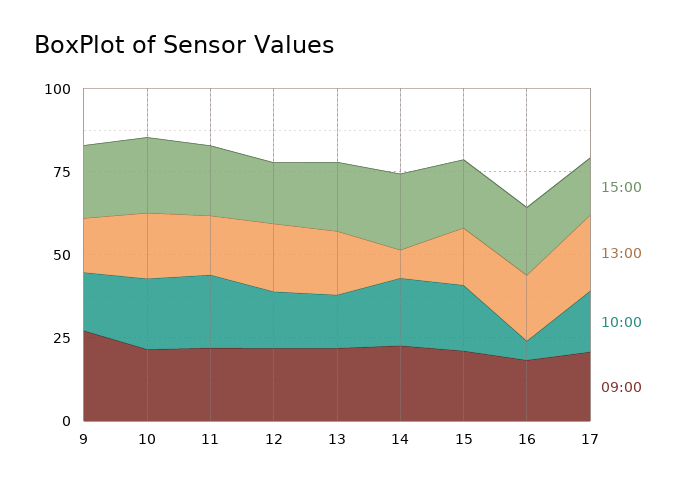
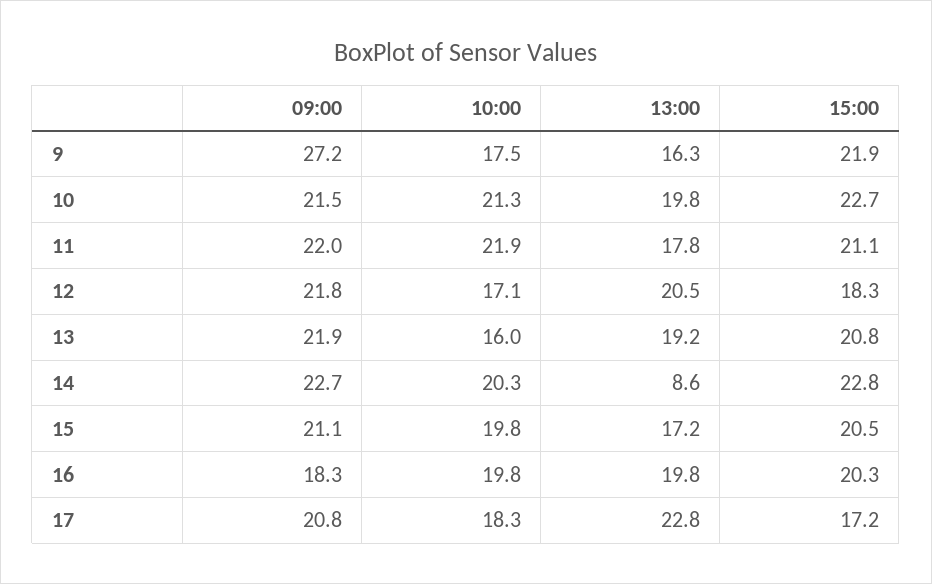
  {
    "15:00": {
      "9": 21.9,
      "10": 22.7,
      "11": 21.1,
      "12": 18.3,
      "13": 20.8,
      "14": 22.8,
      "15": 20.5,
      "16": 20.3,
      "17": 17.2
    },
    "13:00": {
      "9": 16.3,
      "10": 19.8,
      "11": 17.8,
      "12": 20.5,
      "13": 19.2,
      "14": 8.6,
      "15": 17.2,
      "16": 19.8,
      "17": 22.8
    },
    "10:00": {
      "9": 17.5,
      "10": 21.3,
      "11": 21.9,
      "12": 17.1,
      "13": 16,
      "14": 20.3,
      "15": 19.8,
-     "16": 5,
+     "16": 19.8,
      "17": 18.3
    },
    "09:00": {
      "9": 27.2,
      "10": 21.5,
      "11": 22,
      "12": 21.8,
      "13": 21.9,
      "14": 22.7,
      "15": 21.1,
      "16": 18.3,
      "17": 20.8
    }
  }

